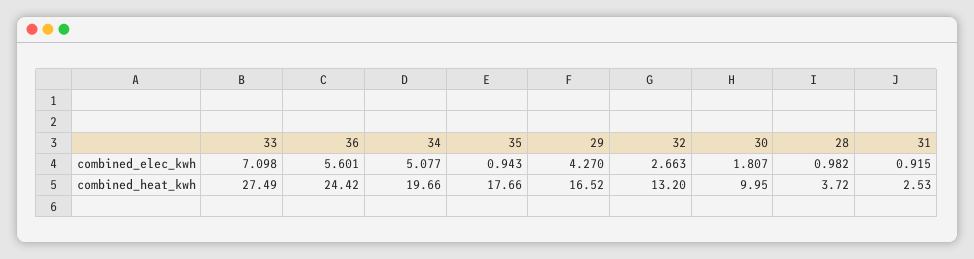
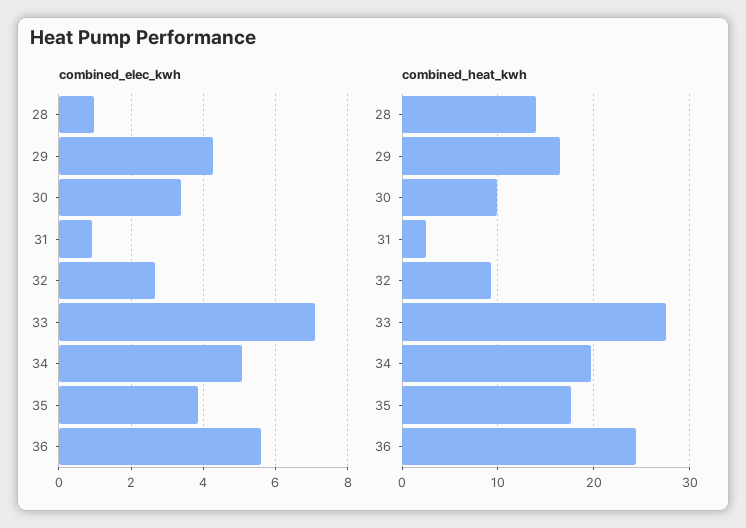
  {
    "combined_elec_kwh": {
      "33": 7.098,
      "36": 5.601,
      "34": 5.077,
-     "35": 0.943,
+     "35": 3.8,
      "29": 4.27,
      "32": 2.663,
-     "30": 1.807,
+     "30": 3.4,
      "28": 0.982,
      "31": 0.915
    },
    "combined_heat_kwh": {
      "33": 27.49,
      "36": 24.42,
      "34": 19.66,
      "35": 17.66,
      "29": 16.52,
-     "32": 13.2,
+     "32": 9,
      "30": 9.95,
-     "28": 3.72,
+     "28": 14,
      "31": 2.53
    }
  }

